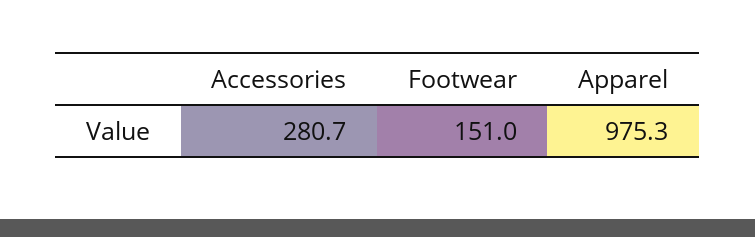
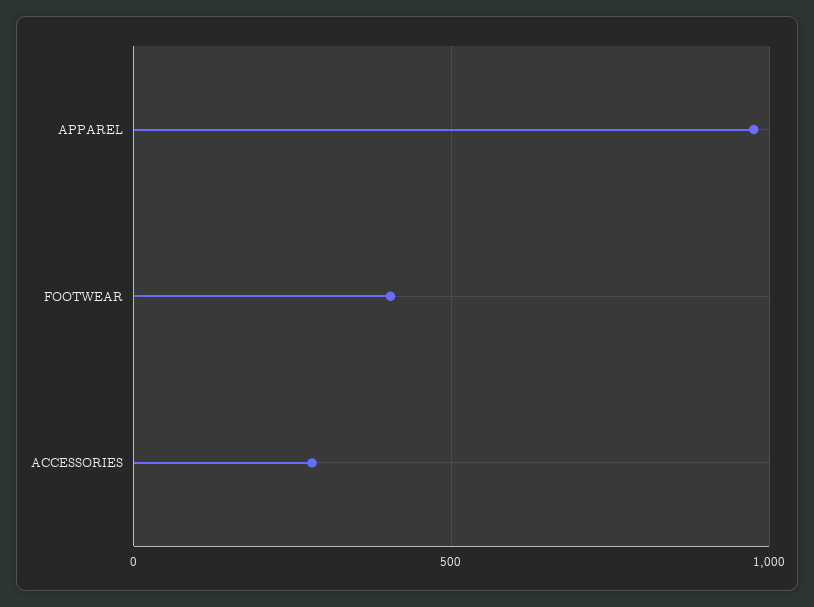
  {
    "Accessories": 280.7,
-   "Footwear": 151,
+   "Footwear": 400,
    "Apparel": 975.3
  }

